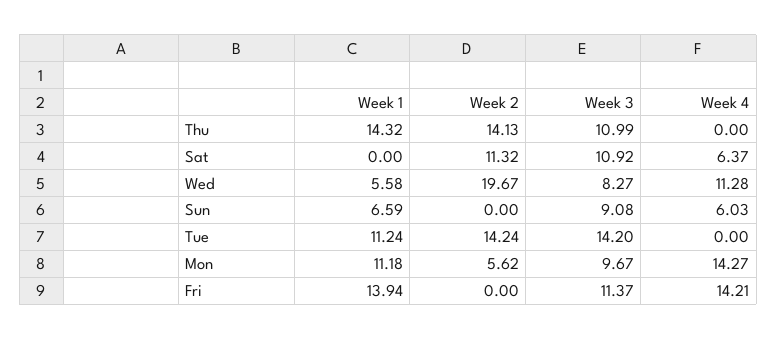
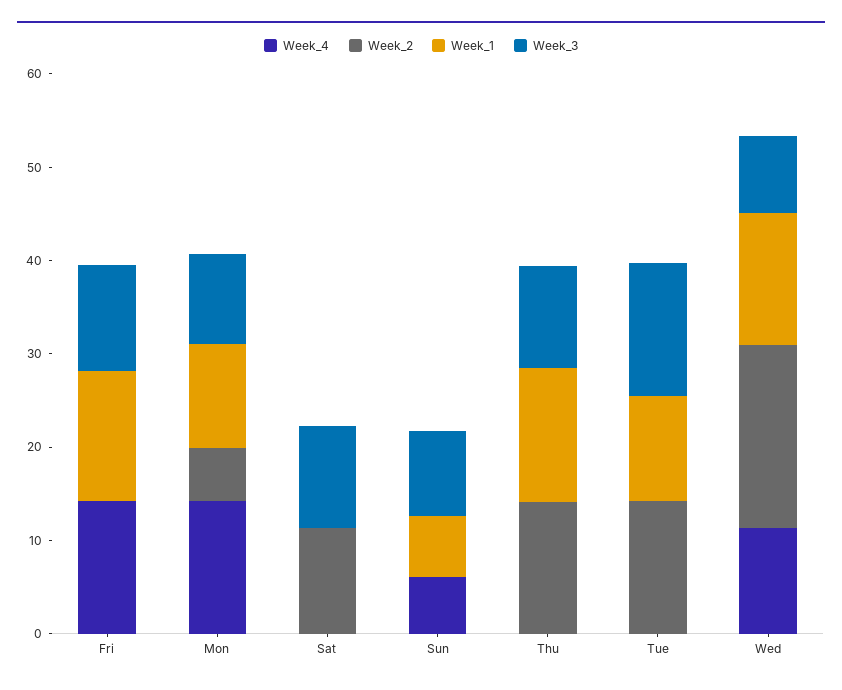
  {
    "Week 1": {
      "Thu": 14.32,
      "Sat": 0,
-     "Wed": 5.58,
+     "Wed": 14,
      "Sun": 6.59,
      "Tue": 11.24,
      "Mon": 11.18,
      "Fri": 13.94
    },
    "Week 2": {
      "Thu": 14.13,
      "Sat": 11.32,
      "Wed": 19.67,
      "Sun": 0,
      "Tue": 14.24,
      "Mon": 5.62,
      "Fri": 0
    },
    "Week 3": {
      "Thu": 10.99,
      "Sat": 10.92,
      "Wed": 8.27,
      "Sun": 9.08,
      "Tue": 14.2,
      "Mon": 9.67,
      "Fri": 11.37
    },
    "Week 4": {
      "Thu": 0,
-     "Sat": 6.37,
+     "Sat": 0,
      "Wed": 11.28,
      "Sun": 6.03,
      "Tue": 0,
      "Mon": 14.27,
      "Fri": 14.21
    }
  }

